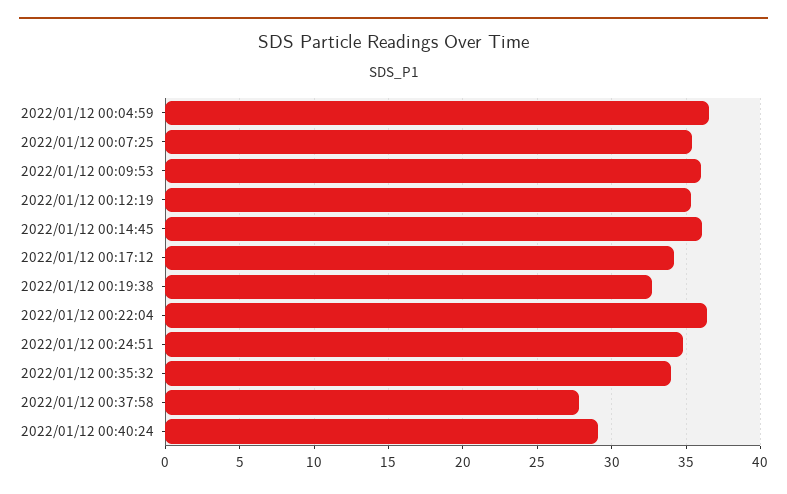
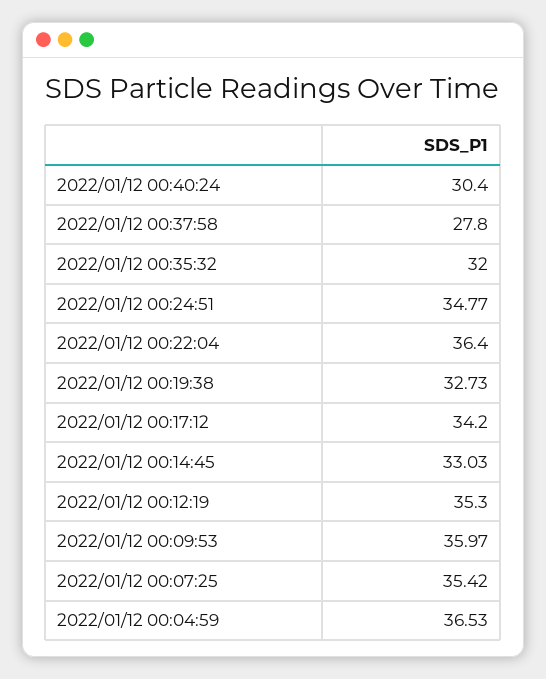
  {
    "2022/01/12 00:04:59": 36.53,
    "2022/01/12 00:07:25": 35.42,
    "2022/01/12 00:09:53": 35.97,
    "2022/01/12 00:12:19": 35.3,
-   "2022/01/12 00:14:45": 36,
+   "2022/01/12 00:14:45": 33.03,
    "2022/01/12 00:17:12": 34.2,
    "2022/01/12 00:19:38": 32.73,
    "2022/01/12 00:22:04": 36.4,
    "2022/01/12 00:24:51": 34.77,
-   "2022/01/12 00:35:32": 34,
+   "2022/01/12 00:35:32": 32,
    "2022/01/12 00:37:58": 27.8,
-   "2022/01/12 00:40:24": 29
+   "2022/01/12 00:40:24": 30.4
  }

